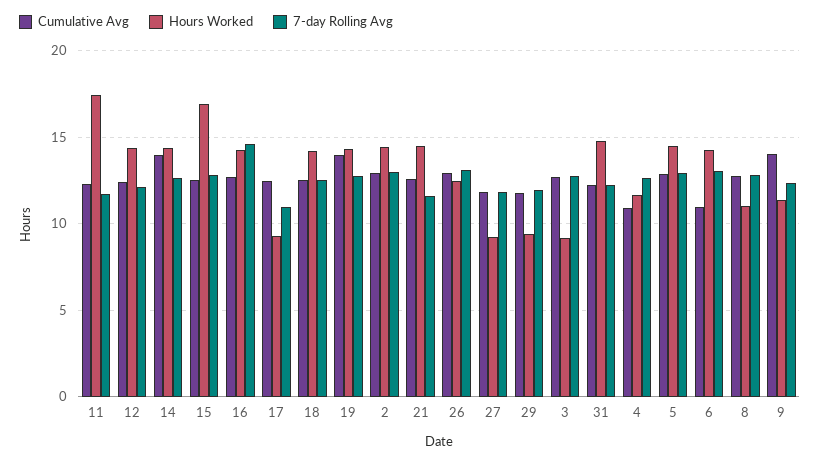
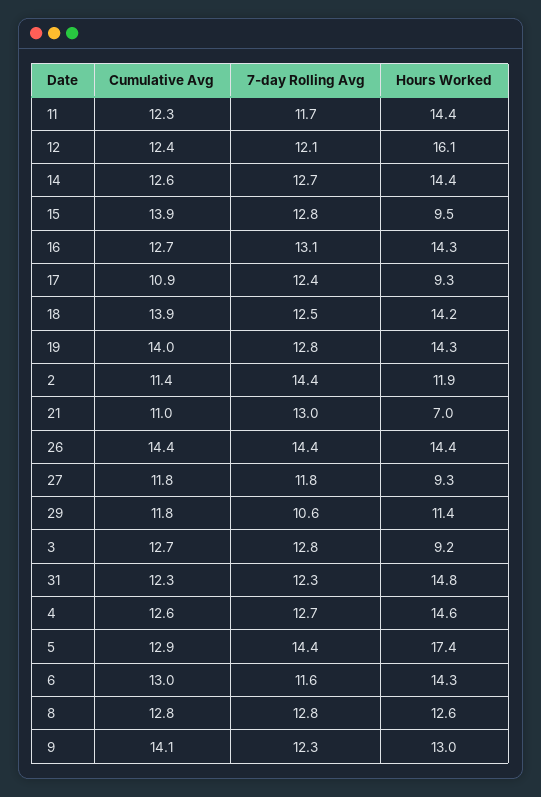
  {
    "Cumulative Avg": {
      "11": 12.3,
      "12": 12.4,
-     "14": 14,
+     "14": 12.6,
-     "15": 12.5,
+     "15": 13.9,
      "16": 12.7,
-     "17": 12.5,
+     "17": 10.9,
-     "18": 12.5,
+     "18": 13.9,
      "19": 14,
-     "2": 13,
+     "2": 11.4,
-     "21": 12.5,
+     "21": 11,
-     "26": 13,
+     "26": 14.4,
      "27": 11.8,
      "29": 11.8,
      "3": 12.7,
      "31": 12.3,
-     "4": 11,
+     "4": 12.6,
      "5": 12.9,
-     "6": 11,
+     "6": 13,
      "8": 12.8,
      "9": 14.1
    },
    "Hours Worked": {
-     "11": 17.5,
+     "11": 14.4,
-     "12": 14.5,
+     "12": 16.1,
      "14": 14.4,
-     "15": 17,
+     "15": 9.5,
      "16": 14.3,
      "17": 9.3,
      "18": 14.2,
      "19": 14.3,
-     "2": 14.5,
+     "2": 11.9,
-     "21": 14.5,
+     "21": 7,
-     "26": 12.5,
+     "26": 14.4,
      "27": 9.3,
-     "29": 9.5,
+     "29": 11.4,
      "3": 9.2,
      "31": 14.8,
-     "4": 11.5,
+     "4": 14.6,
-     "5": 14.5,
+     "5": 17.4,
      "6": 14.3,
-     "8": 11,
+     "8": 12.6,
-     "9": 11.5
+     "9": 13
    },
    "7-day Rolling Avg": {
      "11": 11.7,
      "12": 12.1,
      "14": 12.7,
      "15": 12.8,
-     "16": 14.5,
+     "16": 13.1,
-     "17": 11,
+     "17": 12.4,
      "18": 12.5,
      "19": 12.8,
-     "2": 13,
+     "2": 14.4,
-     "21": 11.5,
+     "21": 13,
-     "26": 13,
+     "26": 14.4,
      "27": 11.8,
-     "29": 12,
+     "29": 10.6,
      "3": 12.8,
      "31": 12.3,
      "4": 12.7,
-     "5": 13,
+     "5": 14.4,
-     "6": 13,
+     "6": 11.6,
      "8": 12.8,
      "9": 12.3
    }
  }

